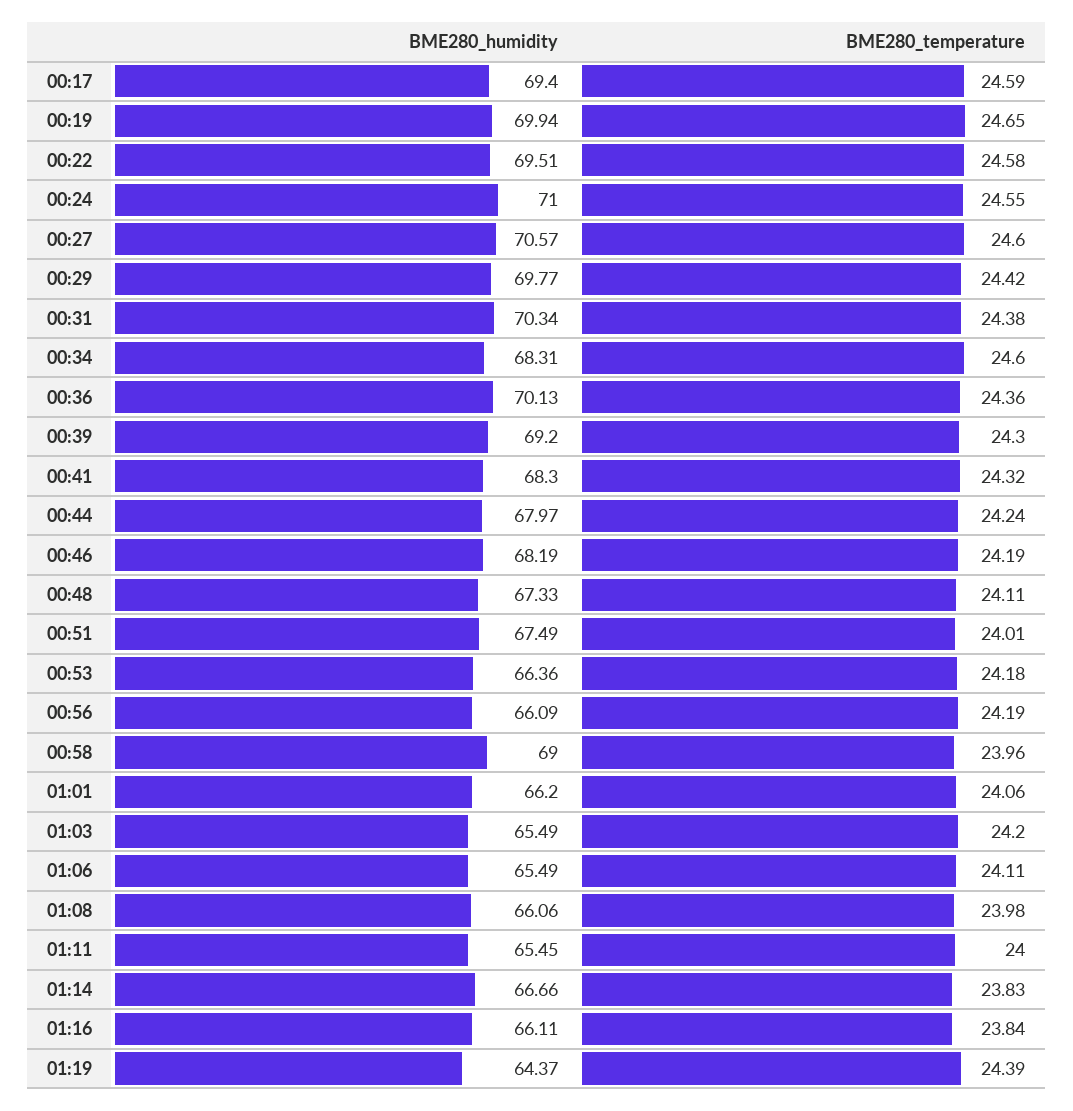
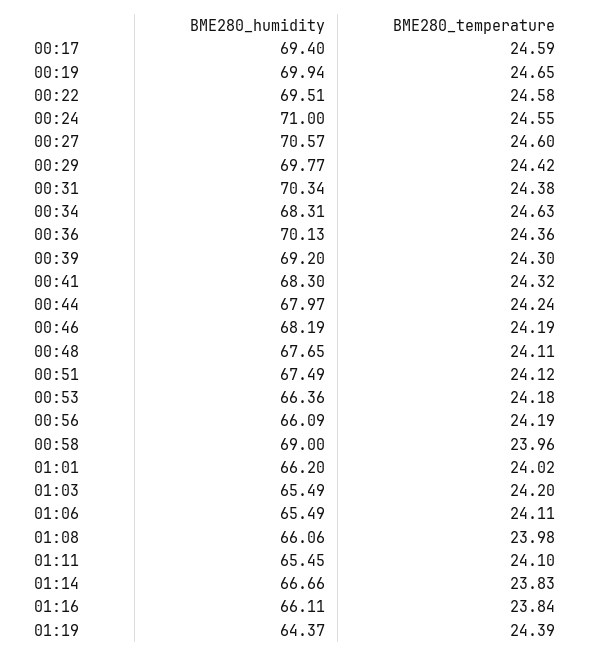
  {
    "BME280_humidity": {
      "00:17": 69.4,
      "00:19": 69.94,
      "00:22": 69.51,
      "00:24": 71,
      "00:27": 70.57,
      "00:29": 69.77,
      "00:31": 70.34,
      "00:34": 68.31,
      "00:36": 70.13,
      "00:39": 69.2,
      "00:41": 68.3,
      "00:44": 67.97,
      "00:46": 68.19,
-     "00:48": 67.33,
+     "00:48": 67.65,
      "00:51": 67.49,
      "00:53": 66.36,
      "00:56": 66.09,
      "00:58": 69,
      "01:01": 66.2,
      "01:03": 65.49,
      "01:06": 65.49,
      "01:08": 66.06,
      "01:11": 65.45,
      "01:14": 66.66,
      "01:16": 66.11,
      "01:19": 64.37
    },
    "BME280_temperature": {
      "00:17": 24.59,
      "00:19": 24.65,
      "00:22": 24.58,
      "00:24": 24.55,
      "00:27": 24.6,
      "00:29": 24.42,
      "00:31": 24.38,
-     "00:34": 24.6,
+     "00:34": 24.63,
      "00:36": 24.36,
      "00:39": 24.3,
      "00:41": 24.32,
      "00:44": 24.24,
      "00:46": 24.19,
      "00:48": 24.11,
-     "00:51": 24.01,
+     "00:51": 24.12,
      "00:53": 24.18,
      "00:56": 24.19,
      "00:58": 23.96,
-     "01:01": 24.06,
+     "01:01": 24.02,
      "01:03": 24.2,
      "01:06": 24.11,
      "01:08": 23.98,
-     "01:11": 24,
+     "01:11": 24.1,
      "01:14": 23.83,
      "01:16": 23.84,
      "01:19": 24.39
    }
  }

